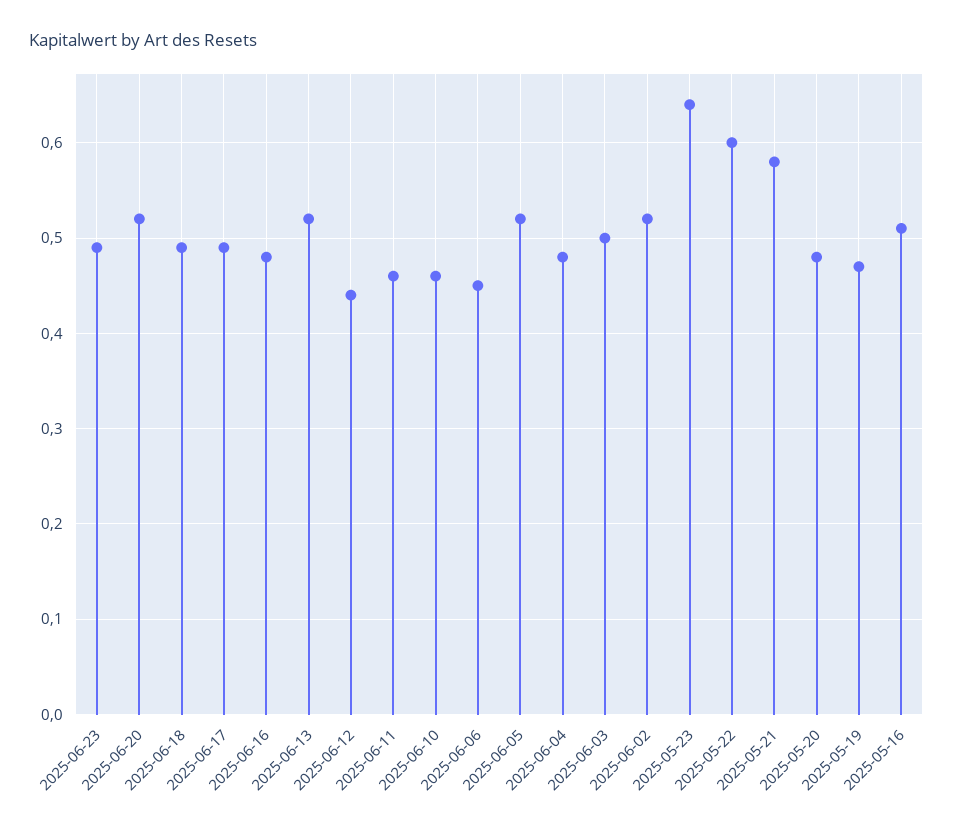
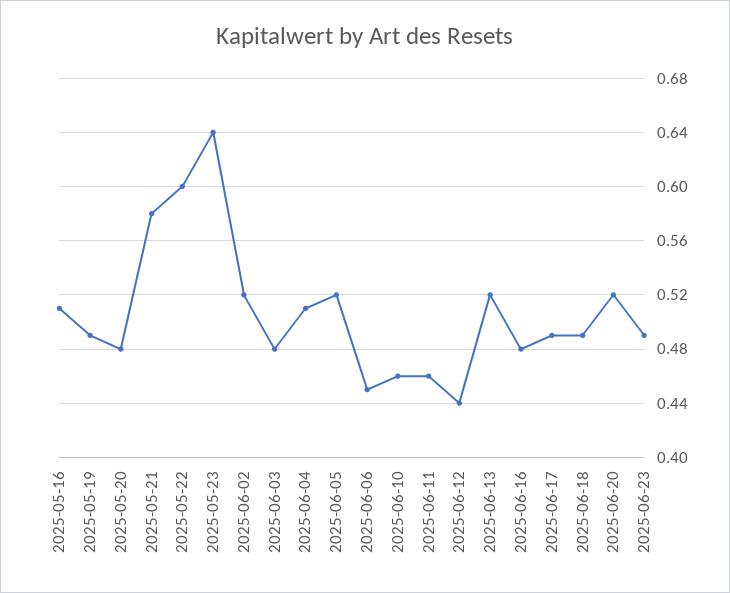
  {
    "2025-06-23": 0.49,
    "2025-06-20": 0.52,
    "2025-06-18": 0.49,
    "2025-06-17": 0.49,
    "2025-06-16": 0.48,
    "2025-06-13": 0.52,
    "2025-06-12": 0.44,
    "2025-06-11": 0.46,
    "2025-06-10": 0.46,
    "2025-06-06": 0.45,
    "2025-06-05": 0.52,
-   "2025-06-04": 0.48,
+   "2025-06-04": 0.51,
-   "2025-06-03": 0.5,
+   "2025-06-03": 0.48,
    "2025-06-02": 0.52,
    "2025-05-23": 0.64,
    "2025-05-22": 0.6,
    "2025-05-21": 0.58,
    "2025-05-20": 0.48,
-   "2025-05-19": 0.47,
+   "2025-05-19": 0.49,
    "2025-05-16": 0.51
  }

